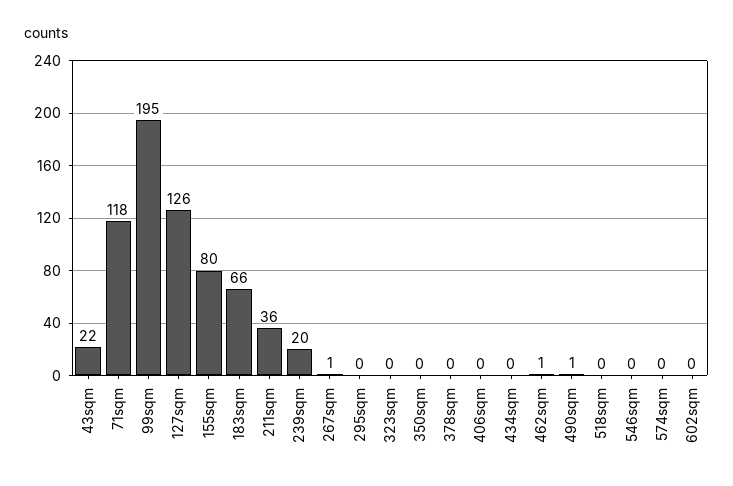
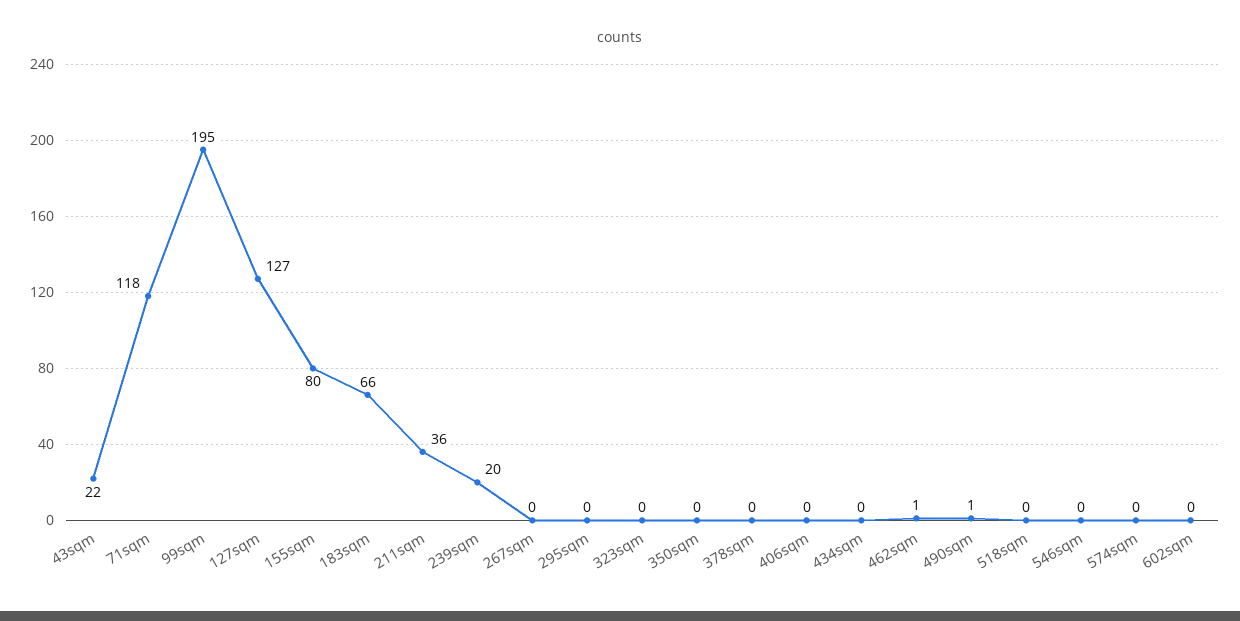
  {
    "43sqm": 22,
    "71sqm": 118,
    "99sqm": 195,
-   "127sqm": 126,
+   "127sqm": 127,
    "155sqm": 80,
    "183sqm": 66,
    "211sqm": 36,
    "239sqm": 20,
-   "267sqm": 1,
+   "267sqm": 0,
    "295sqm": 0,
    "323sqm": 0,
    "350sqm": 0,
    "378sqm": 0,
    "406sqm": 0,
    "434sqm": 0,
    "462sqm": 1,
    "490sqm": 1,
    "518sqm": 0,
    "546sqm": 0,
    "574sqm": 0,
    "602sqm": 0
  }

